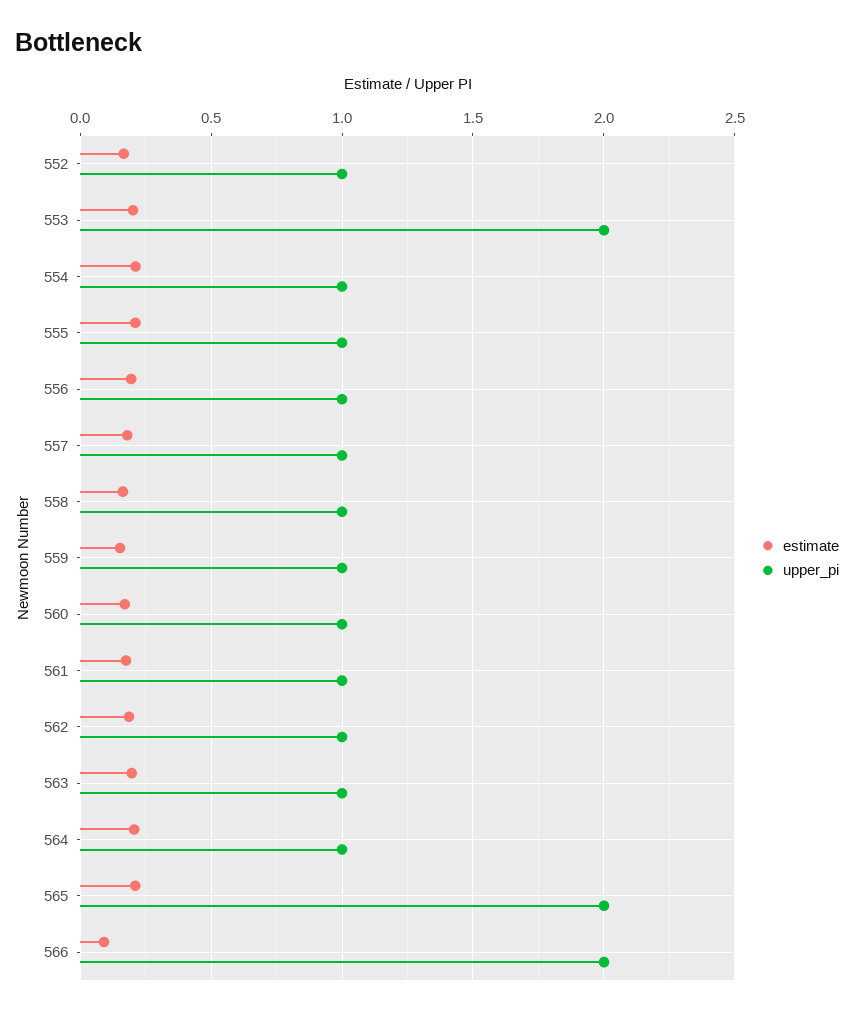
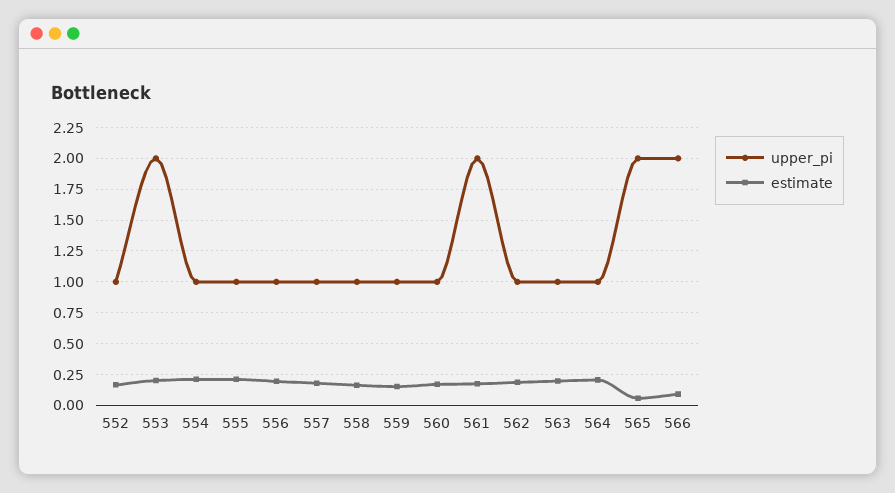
  {
    "estimate": {
      "552": 0.15,
      "553": 0.2,
      "554": 0.2,
      "555": 0.2,
      "556": 0.2,
      "557": 0.2,
      "558": 0.15,
      "559": 0.15,
      "560": 0.15,
      "561": 0.15,
      "562": 0.2,
      "563": 0.2,
      "564": 0.2,
-     "565": 0.2,
+     "565": 0.05,
      "566": 0.1
    },
    "upper_pi": {
      "552": 1,
      "553": 2,
      "554": 1,
      "555": 1,
      "556": 1,
      "557": 1,
      "558": 1,
      "559": 1,
      "560": 1,
-     "561": 1,
+     "561": 2,
      "562": 1,
      "563": 1,
      "564": 1,
      "565": 2,
      "566": 2
    }
  }

